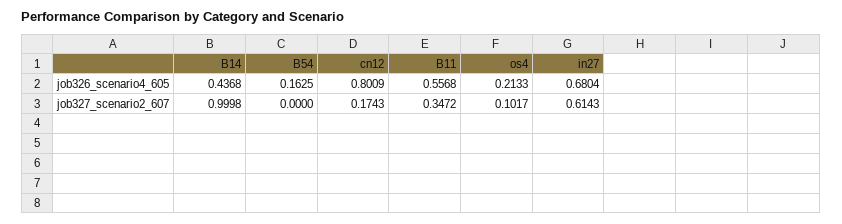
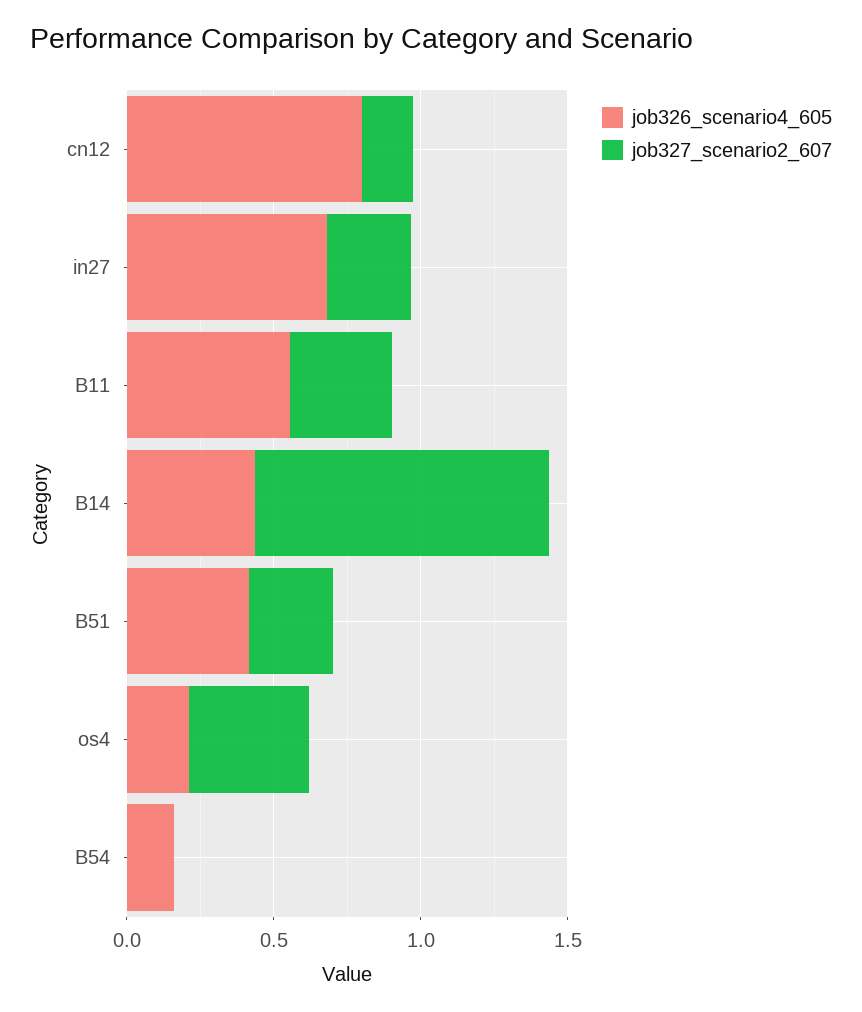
  {
    "job326_scenario4_605": {
      "B14": 0.4368,
      "B54": 0.1625,
      "cn12": 0.8009,
      "B11": 0.5568,
      "os4": 0.2133,
-     "in27": 0.6804
+     "in27": 0.6804,
+     "B51": 0.4
    },
    "job327_scenario2_607": {
      "B14": 0.9998,
      "B54": 0,
      "cn12": 0.1743,
      "B11": 0.3472,
-     "os4": 0.1017,
+     "os4": 0.4,
-     "in27": 0.6143
+     "in27": 0.3,
+     "B51": 0.3
    }
  }

